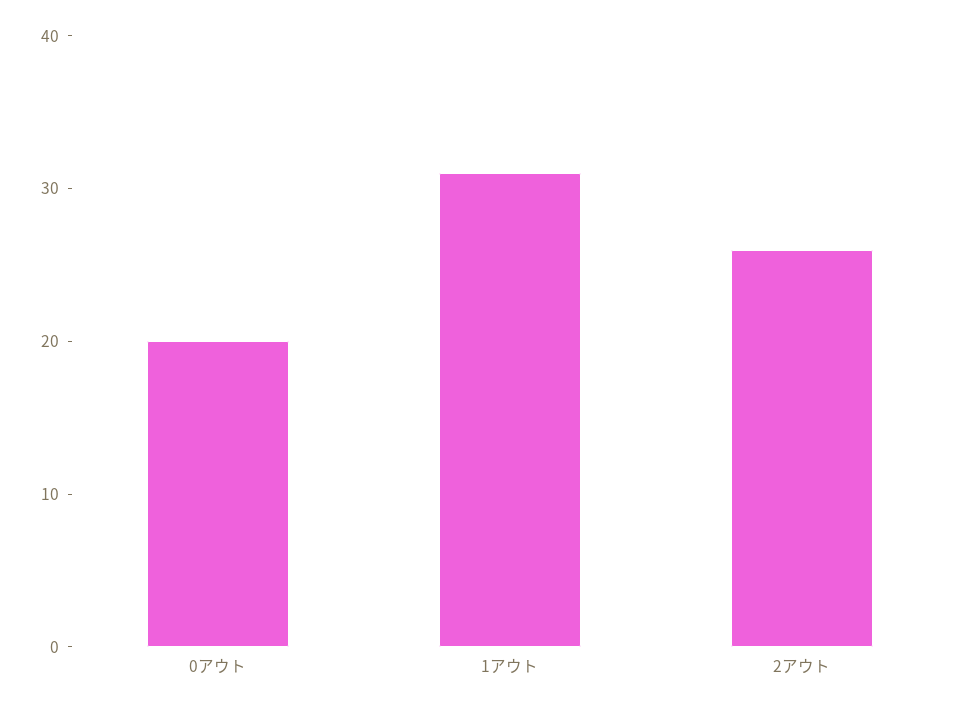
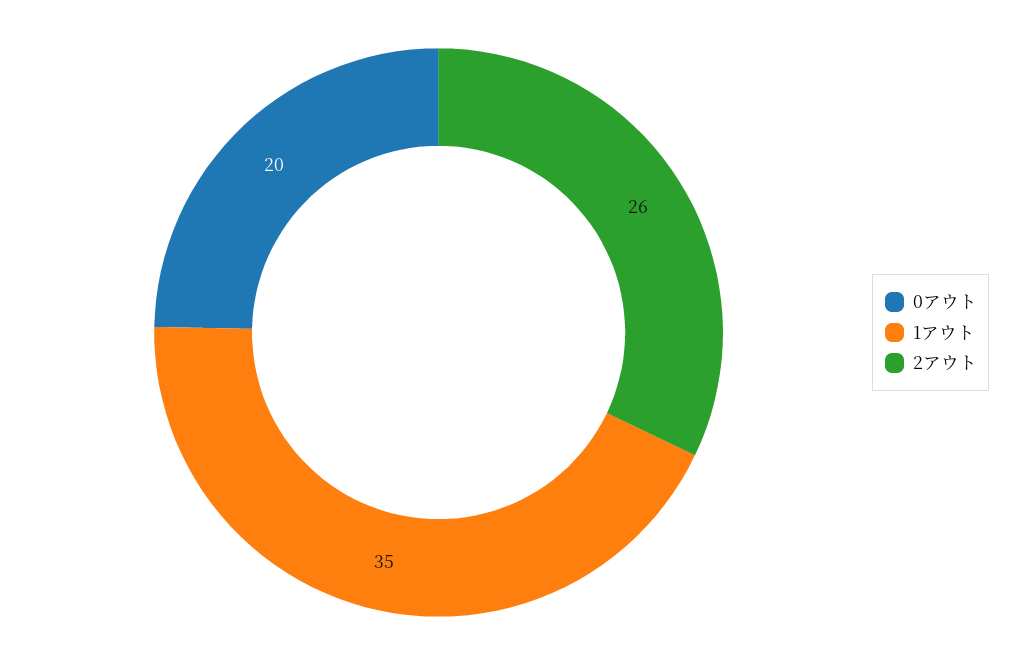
  {
    "0アウト": 20,
-   "1アウト": 31,
+   "1アウト": 35,
    "2アウト": 26
  }

